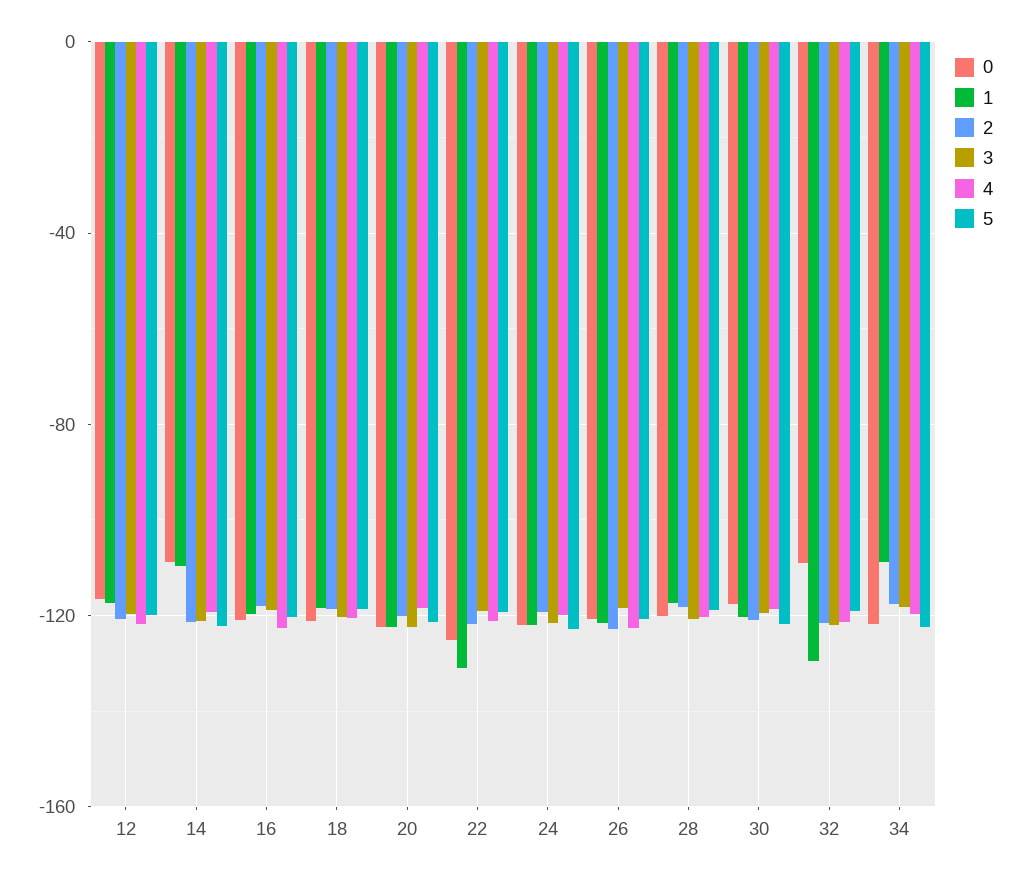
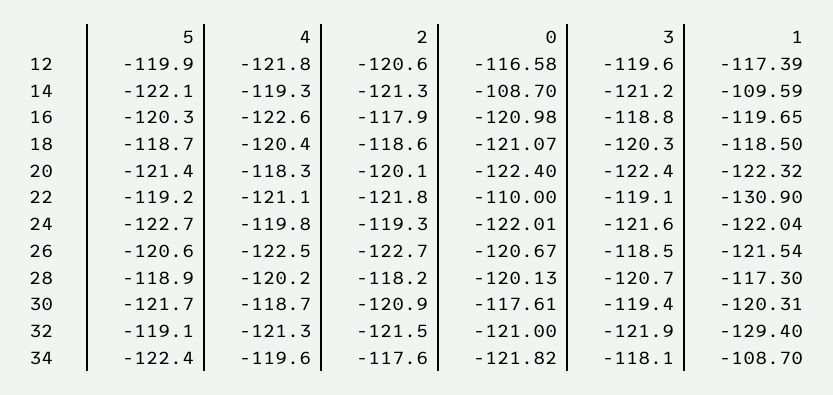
  {
    "0": {
      "12": -116.58,
      "14": -108.7,
      "16": -120.98,
      "18": -121.07,
      "20": -122.4,
-     "22": -125,
+     "22": -110,
      "24": -122.01,
      "26": -120.67,
      "28": -120.13,
      "30": -117.61,
-     "32": -110,
+     "32": -121,
      "34": -121.82
    },
    "1": {
      "12": -117.39,
      "14": -109.59,
      "16": -119.65,
      "18": -118.5,
      "20": -122.32,
      "22": -130.9,
      "24": -122.04,
      "26": -121.54,
      "28": -117.3,
      "30": -120.31,
      "32": -129.4,
      "34": -108.7
    },
    "2": {
      "12": -120.6,
      "14": -121.3,
      "16": -117.9,
      "18": -118.6,
      "20": -120.1,
      "22": -121.8,
      "24": -119.3,
      "26": -122.7,
      "28": -118.2,
      "30": -120.9,
      "32": -121.5,
      "34": -117.6
    },
    "3": {
      "12": -119.6,
      "14": -121.2,
      "16": -118.8,
      "18": -120.3,
      "20": -122.4,
      "22": -119.1,
      "24": -121.6,
      "26": -118.5,
      "28": -120.7,
      "30": -119.4,
      "32": -121.9,
      "34": -118.1
    },
    "4": {
      "12": -121.8,
      "14": -119.3,
      "16": -122.6,
      "18": -120.4,
      "20": -118.3,
      "22": -121.1,
      "24": -119.8,
      "26": -122.5,
      "28": -120.2,
      "30": -118.7,
      "32": -121.3,
      "34": -119.6
    },
    "5": {
      "12": -119.9,
      "14": -122.1,
      "16": -120.3,
      "18": -118.7,
      "20": -121.4,
      "22": -119.2,
      "24": -122.7,
      "26": -120.6,
      "28": -118.9,
      "30": -121.7,
      "32": -119.1,
      "34": -122.4
    }
  }

